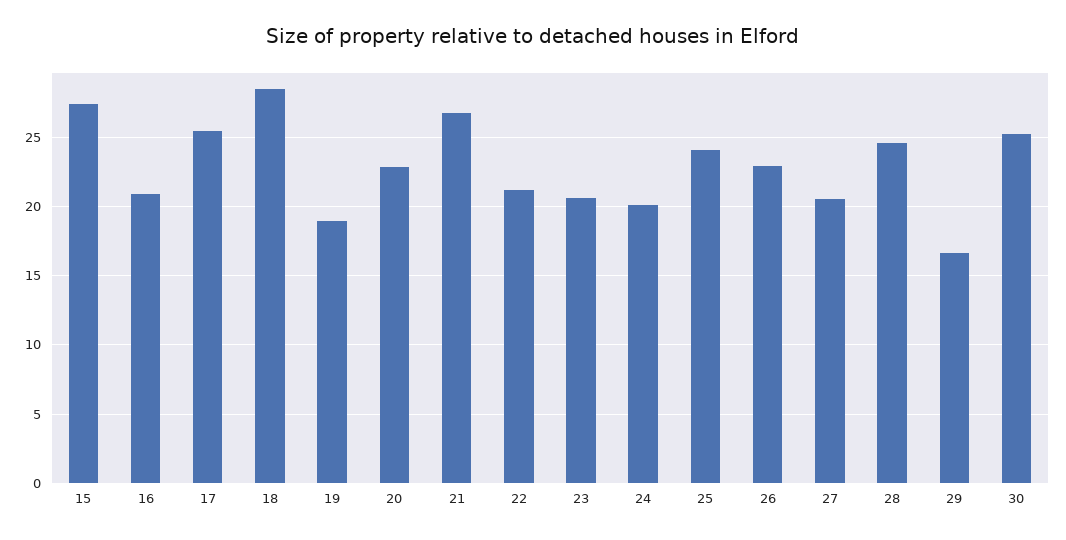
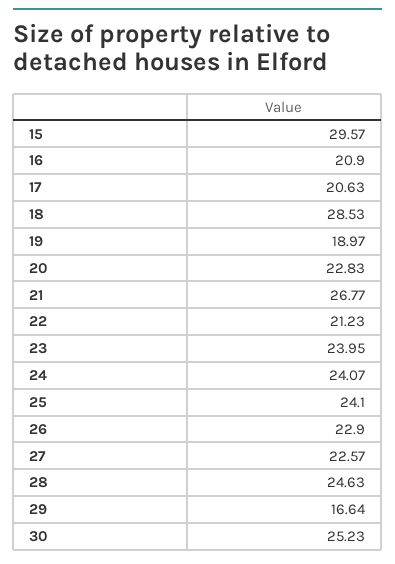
  {
-   "15": 27.5,
+   "15": 29.57,
    "16": 20.9,
-   "17": 25.5,
+   "17": 20.63,
    "18": 28.53,
    "19": 18.97,
    "20": 22.83,
    "21": 26.77,
    "22": 21.23,
-   "23": 20.5,
+   "23": 23.95,
-   "24": 20,
+   "24": 24.07,
    "25": 24.1,
    "26": 22.9,
-   "27": 20.5,
+   "27": 22.57,
    "28": 24.63,
    "29": 16.64,
    "30": 25.23
  }

